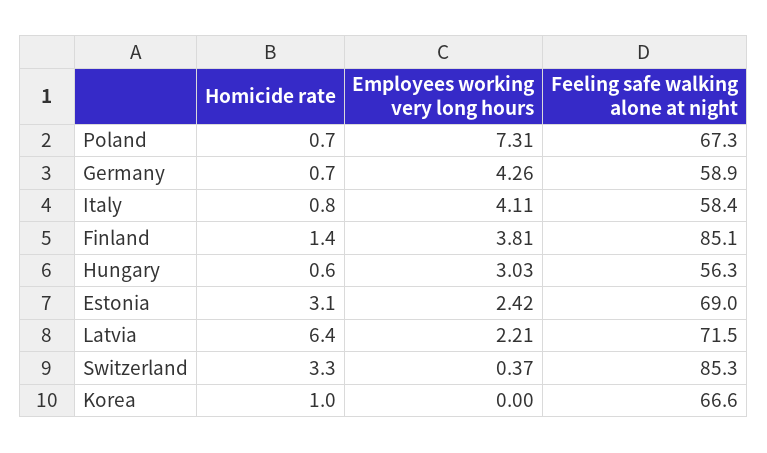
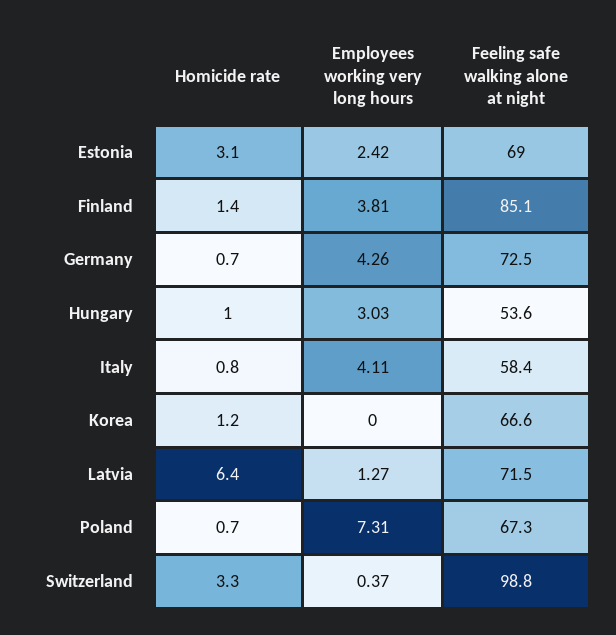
  {
    "Homicide rate": {
      "Poland": 0.7,
      "Germany": 0.7,
      "Italy": 0.8,
      "Finland": 1.4,
-     "Hungary": 0.6,
+     "Hungary": 1,
      "Estonia": 3.1,
      "Latvia": 6.4,
      "Switzerland": 3.3,
-     "Korea": 1
+     "Korea": 1.2
    },
    "Employees working very long hours": {
      "Poland": 7.31,
      "Germany": 4.26,
      "Italy": 4.11,
      "Finland": 3.81,
      "Hungary": 3.03,
      "Estonia": 2.42,
-     "Latvia": 2.21,
+     "Latvia": 1.27,
      "Switzerland": 0.37,
      "Korea": 0
    },
    "Feeling safe walking alone at night": {
      "Poland": 67.3,
-     "Germany": 58.9,
+     "Germany": 72.5,
      "Italy": 58.4,
      "Finland": 85.1,
-     "Hungary": 56.3,
+     "Hungary": 53.6,
      "Estonia": 69,
      "Latvia": 71.5,
-     "Switzerland": 85.3,
+     "Switzerland": 98.8,
      "Korea": 66.6
    }
  }

